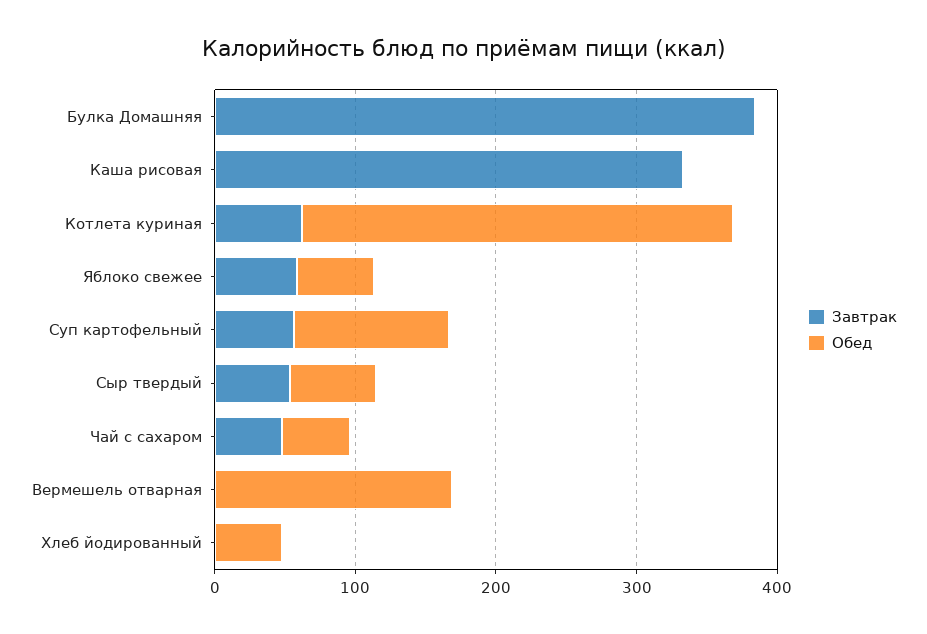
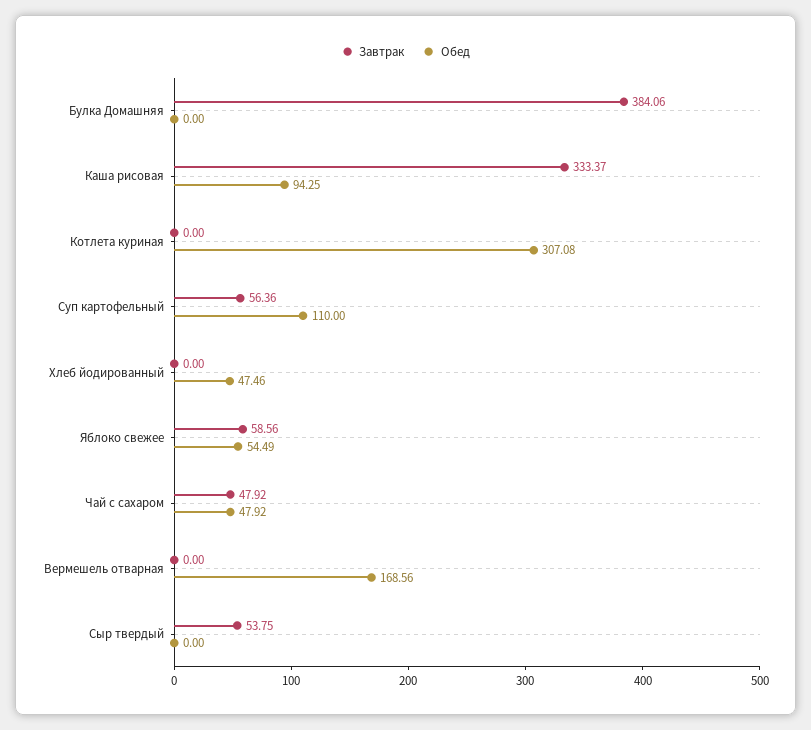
  {
    "Завтрак": {
      "Булка Домашняя": 384.06,
      "Каша рисовая": 333.37,
-     "Котлета куриная": 60,
+     "Котлета куриная": 0,
      "Яблоко свежее": 58.56,
      "Суп картофельный": 56.36,
      "Сыр твердый": 53.75,
      "Чай с сахаром": 47.92,
      "Вермешель отварная": 0,
      "Хлеб йодированный": 0
    },
    "Обед": {
      "Булка Домашняя": 0,
-     "Каша рисовая": 0,
+     "Каша рисовая": 94.25,
      "Котлета куриная": 307.08,
      "Яблоко свежее": 54.49,
      "Суп картофельный": 110,
-     "Сыр твердый": 60,
+     "Сыр твердый": 0,
      "Чай с сахаром": 47.92,
      "Вермешель отварная": 168.56,
      "Хлеб йодированный": 47.46
    }
  }

